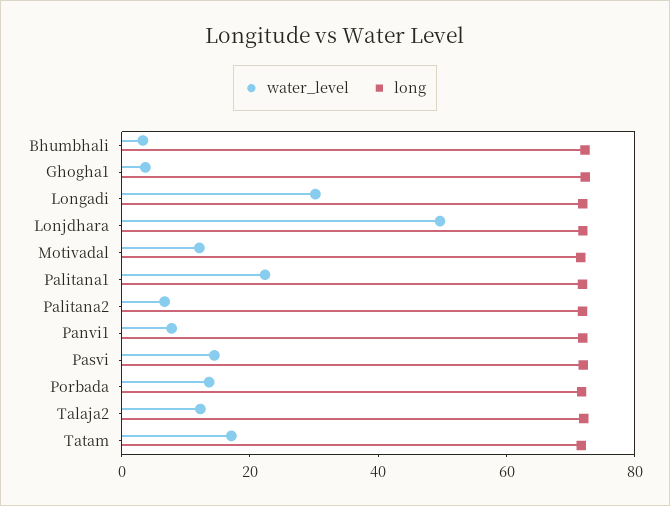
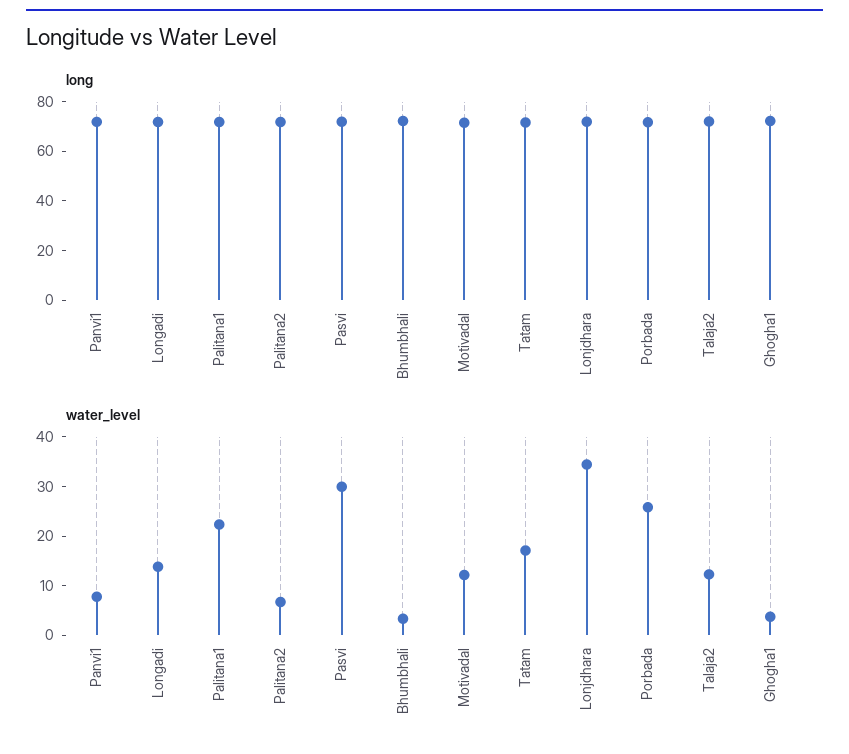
  {
    "water_level": {
      "Bhumbhali": 4,
      "Ghogha1": 4,
-     "Longadi": 30,
+     "Longadi": 14,
-     "Lonjdhara": 50,
+     "Lonjdhara": 34,
      "Motivadal": 12,
      "Palitana1": 22,
      "Palitana2": 6,
      "Panvi1": 8,
-     "Pasvi": 15,
+     "Pasvi": 30,
-     "Porbada": 15,
+     "Porbada": 26,
      "Talaja2": 12,
      "Tatam": 18
    },
    "long": {
      "Bhumbhali": 70,
      "Ghogha1": 70,
      "Longadi": 70,
      "Lonjdhara": 70,
      "Motivadal": 70,
      "Palitana1": 70,
      "Palitana2": 70,
      "Panvi1": 70,
      "Pasvi": 70,
      "Porbada": 70,
      "Talaja2": 70,
      "Tatam": 70
    }
  }

